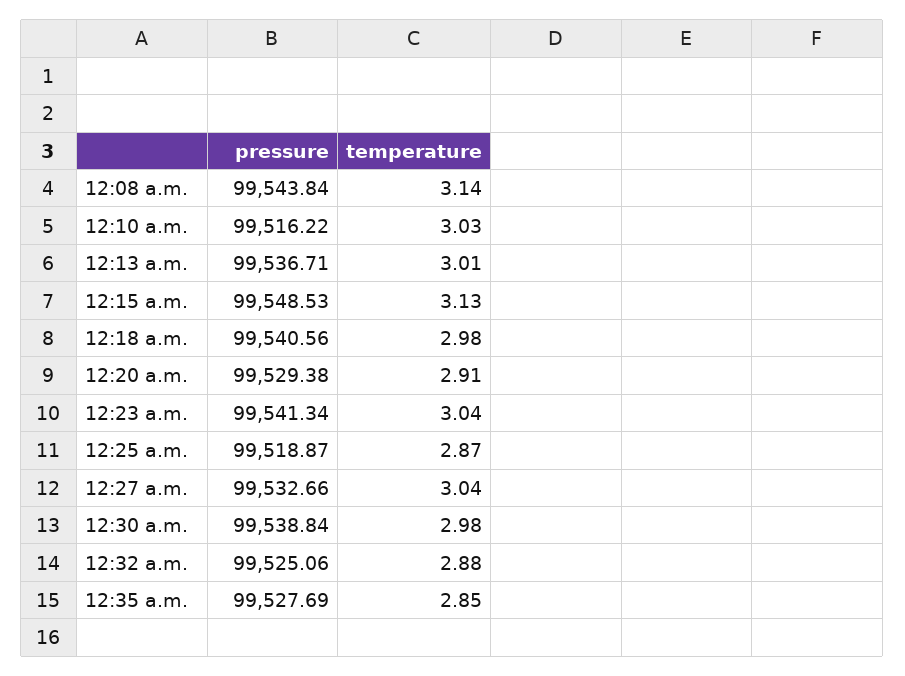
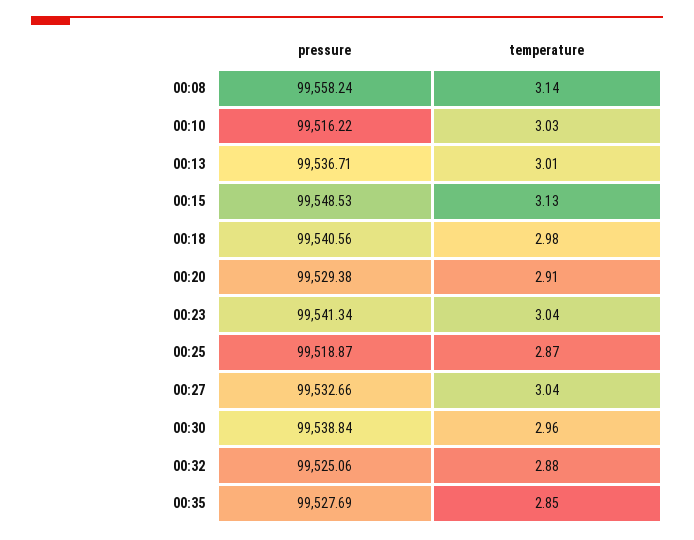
  {
    "pressure": {
-     "12:08 a.m.": 99543.84,
+     "12:08 a.m.": 99558.24,
      "12:10 a.m.": 99516.22,
      "12:13 a.m.": 99536.71,
      "12:15 a.m.": 99548.53,
      "12:18 a.m.": 99540.56,
      "12:20 a.m.": 99529.38,
      "12:23 a.m.": 99541.34,
      "12:25 a.m.": 99518.87,
      "12:27 a.m.": 99532.66,
      "12:30 a.m.": 99538.84,
      "12:32 a.m.": 99525.06,
      "12:35 a.m.": 99527.69
    },
    "temperature": {
      "12:08 a.m.": 3.14,
      "12:10 a.m.": 3.03,
      "12:13 a.m.": 3.01,
      "12:15 a.m.": 3.13,
      "12:18 a.m.": 2.98,
      "12:20 a.m.": 2.91,
      "12:23 a.m.": 3.04,
      "12:25 a.m.": 2.87,
      "12:27 a.m.": 3.04,
-     "12:30 a.m.": 2.98,
+     "12:30 a.m.": 2.96,
      "12:32 a.m.": 2.88,
      "12:35 a.m.": 2.85
    }
  }

